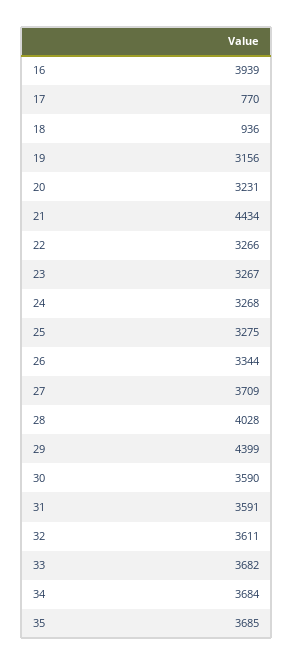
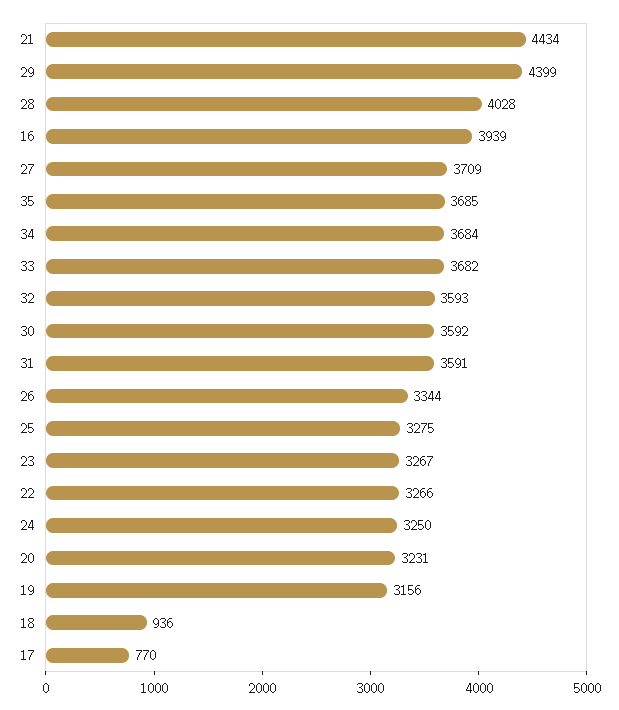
  {
    "16": 3939,
    "17": 770,
    "18": 936,
    "19": 3156,
    "20": 3231,
    "21": 4434,
    "22": 3266,
    "23": 3267,
-   "24": 3268,
+   "24": 3250,
    "25": 3275,
    "26": 3344,
    "27": 3709,
    "28": 4028,
    "29": 4399,
-   "30": 3590,
+   "30": 3592,
    "31": 3591,
-   "32": 3611,
+   "32": 3593,
    "33": 3682,
    "34": 3684,
    "35": 3685
  }

